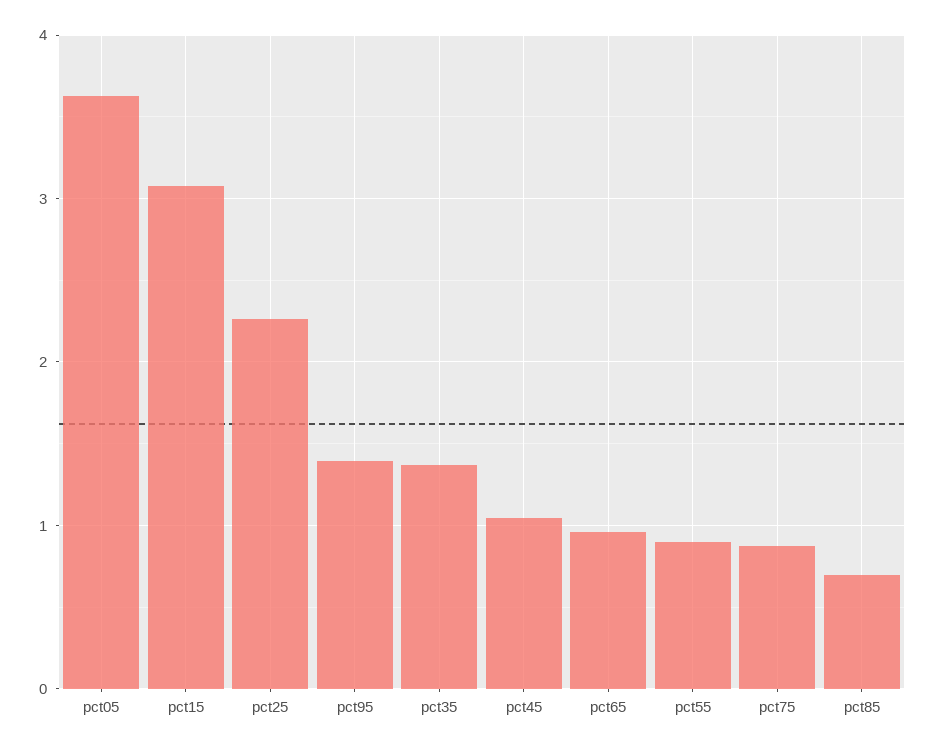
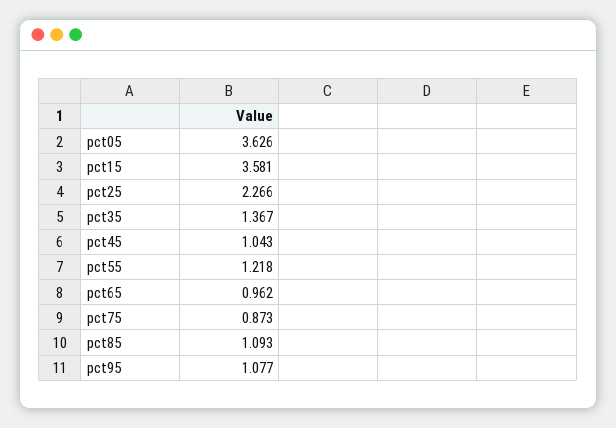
  {
    "pct05": 3.626,
-   "pct15": 3.1,
+   "pct15": 3.581,
    "pct25": 2.266,
-   "pct95": 1.4,
+   "pct95": 1.077,
    "pct35": 1.367,
    "pct45": 1.043,
    "pct65": 0.962,
-   "pct55": 0.9,
+   "pct55": 1.218,
    "pct75": 0.873,
-   "pct85": 0.7
+   "pct85": 1.093
  }

